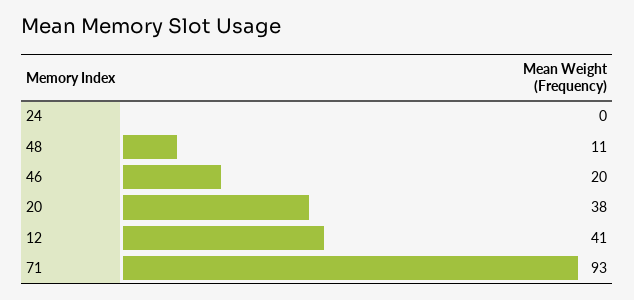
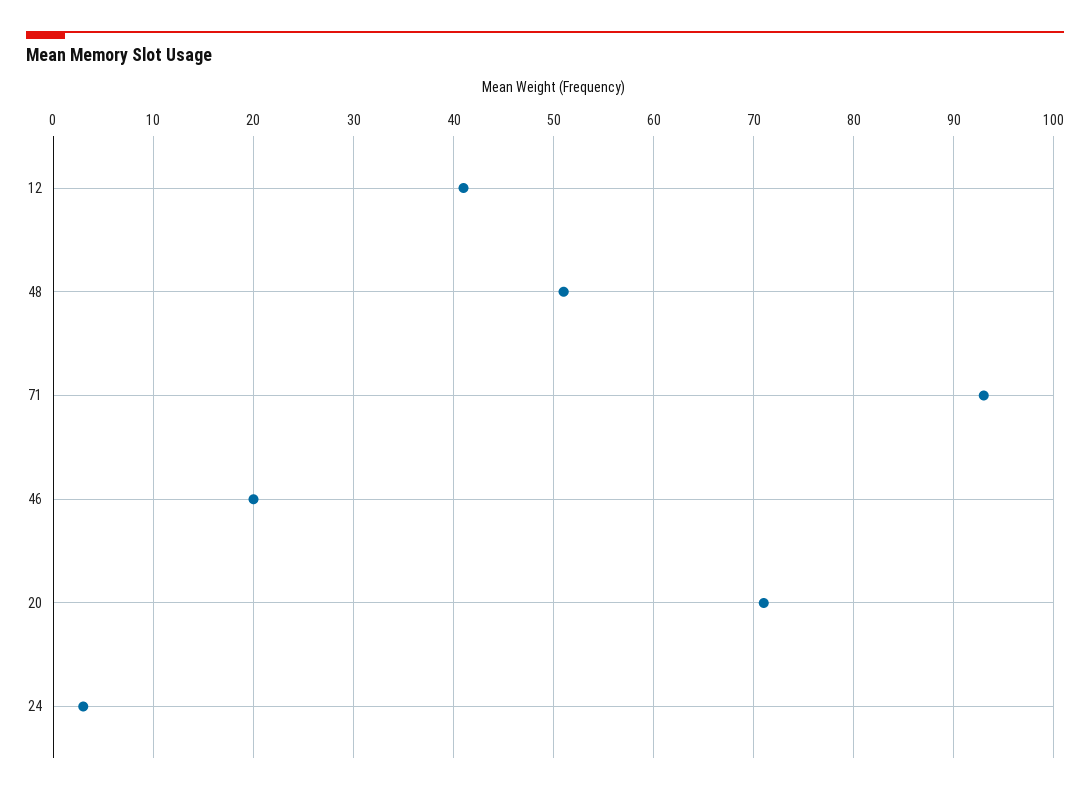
  {
-   "24": 0,
+   "24": 3,
-   "48": 11,
+   "48": 51,
    "46": 20,
-   "20": 38,
+   "20": 71,
    "12": 41,
    "71": 93
  }

